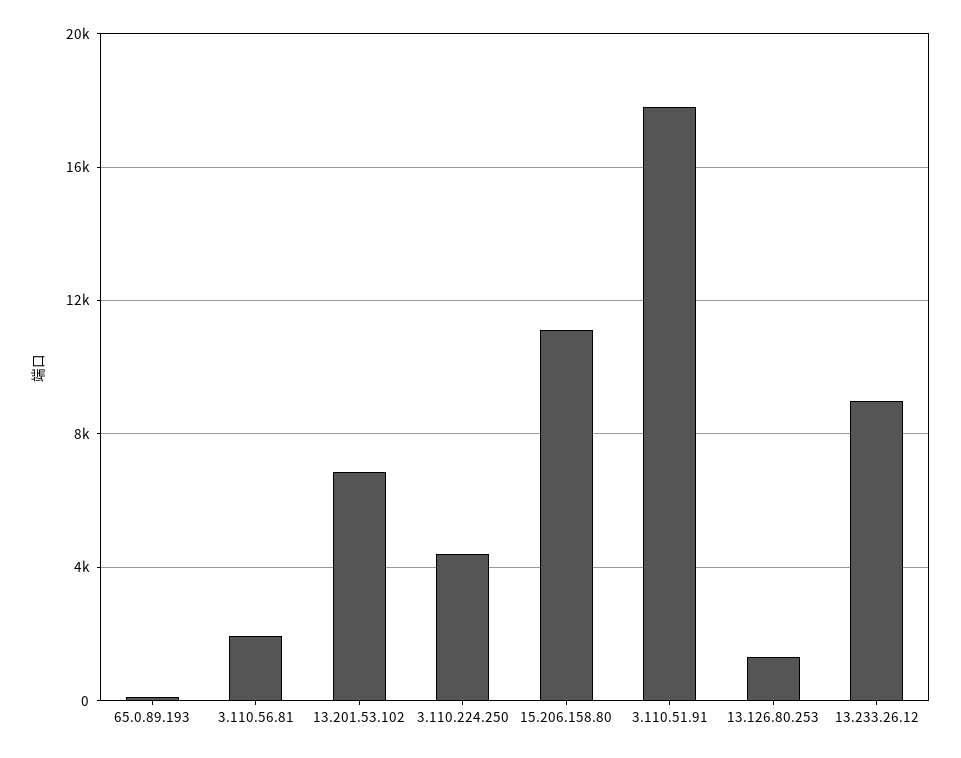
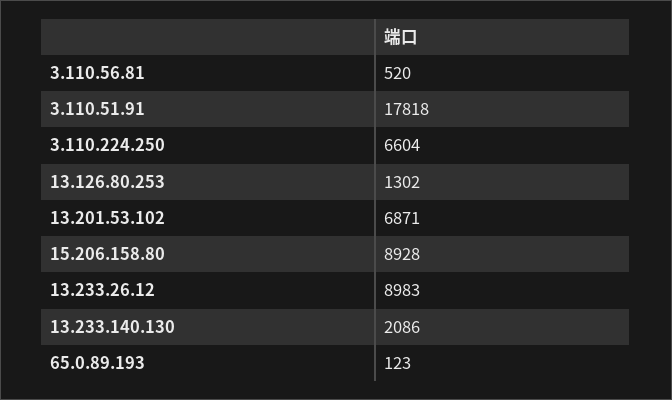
  {
    "65.0.89.193": 123,
-   "3.110.56.81": 2000,
+   "3.110.56.81": 520,
    "13.201.53.102": 6871,
-   "3.110.224.250": 4500,
+   "3.110.224.250": 6604,
-   "15.206.158.80": 11000,
+   "15.206.158.80": 8928,
    "3.110.51.91": 17818,
    "13.126.80.253": 1302,
-   "13.233.26.12": 8983
+   "13.233.26.12": 8983,
+   "13.233.140.130": 2086
  }

